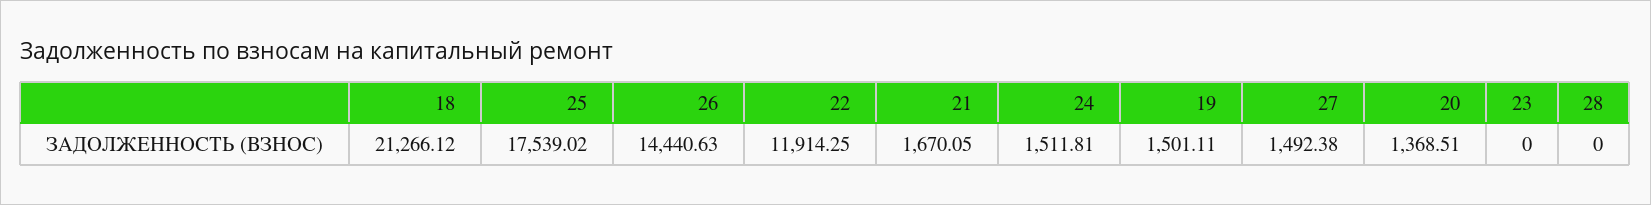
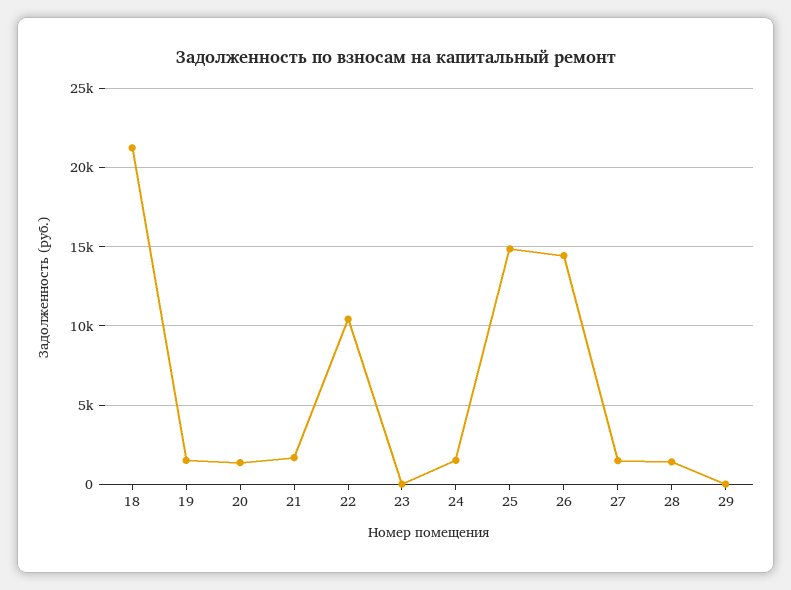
  {
    "18": 21266.12,
-   "25": 17539.02,
+   "25": 15000,
    "26": 14440.63,
-   "22": 11914.25,
+   "22": 10500,
    "21": 1670.05,
    "24": 1511.81,
    "19": 1501.11,
    "27": 1492.38,
    "20": 1368.51,
    "23": 0,
-   "28": 0
+   "28": 1500,
+   "29": 0
  }

